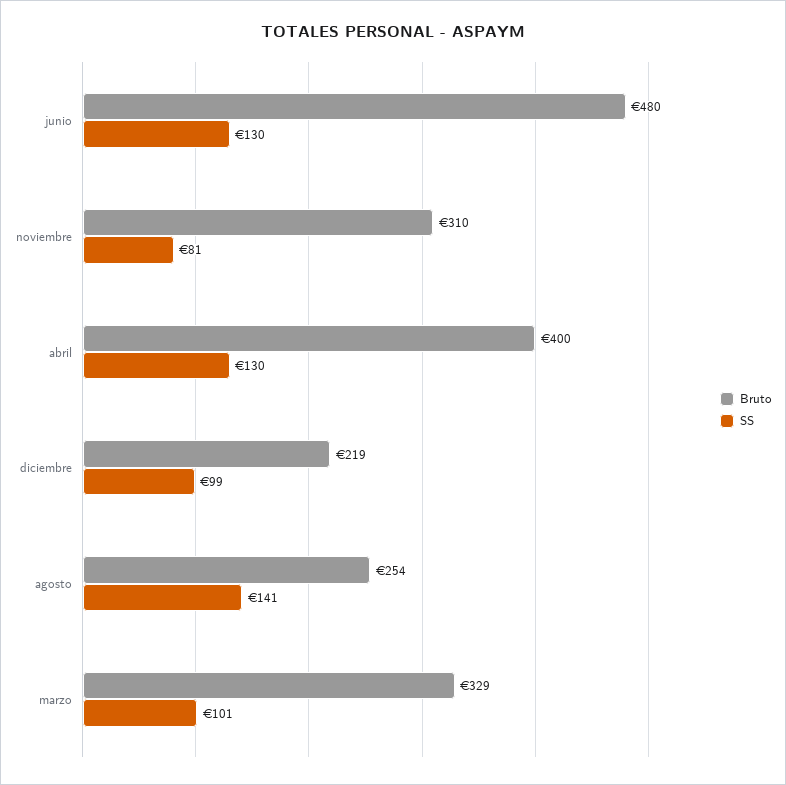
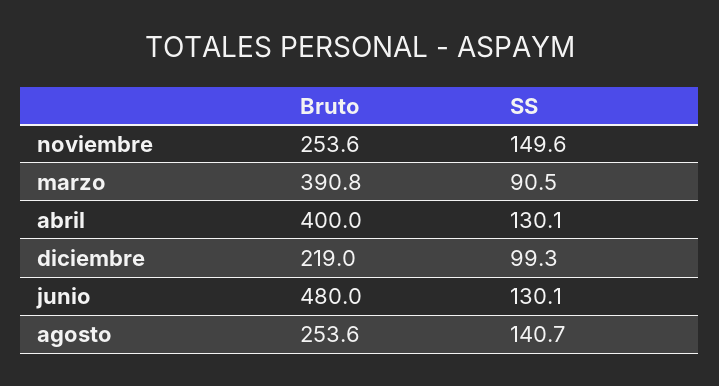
  {
    "Bruto": {
      "junio": 480,
-     "noviembre": 310,
+     "noviembre": 253.6,
      "abril": 400,
      "diciembre": 219,
      "agosto": 253.6,
-     "marzo": 329
+     "marzo": 390.8
    },
    "SS": {
      "junio": 130.1,
-     "noviembre": 81,
+     "noviembre": 149.6,
      "abril": 130.1,
      "diciembre": 99.3,
      "agosto": 140.7,
-     "marzo": 101
+     "marzo": 90.5
    }
  }

